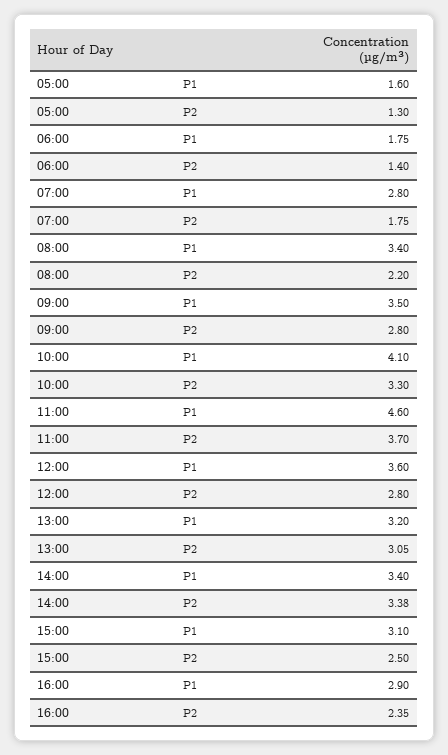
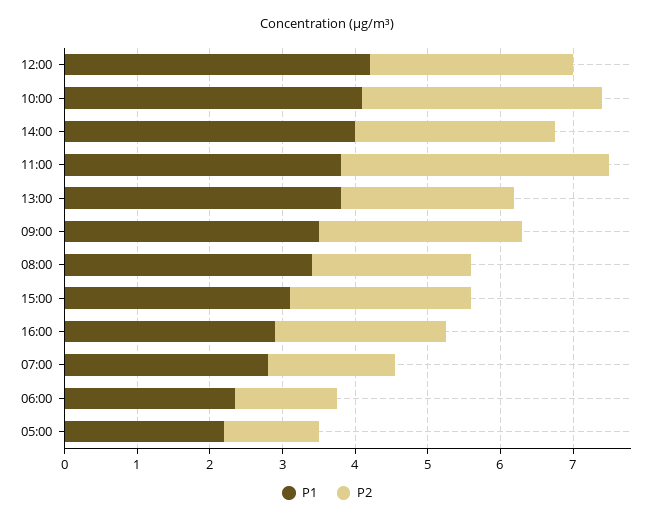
  {
    "P1": {
-     "05:00": 1.6,
+     "05:00": 2.2,
-     "06:00": 1.75,
+     "06:00": 2.4,
      "07:00": 2.8,
      "08:00": 3.4,
      "09:00": 3.5,
      "10:00": 4.1,
-     "11:00": 4.6,
+     "11:00": 3.8,
-     "12:00": 3.6,
+     "12:00": 4.2,
-     "13:00": 3.2,
+     "13:00": 3.8,
-     "14:00": 3.4,
+     "14:00": 4,
      "15:00": 3.1,
      "16:00": 2.9
    },
    "P2": {
      "05:00": 1.3,
      "06:00": 1.4,
      "07:00": 1.75,
      "08:00": 2.2,
      "09:00": 2.8,
      "10:00": 3.3,
      "11:00": 3.7,
      "12:00": 2.8,
-     "13:00": 3.05,
+     "13:00": 2.4,
-     "14:00": 3.38,
+     "14:00": 2.8,
      "15:00": 2.5,
      "16:00": 2.35
    }
  }

